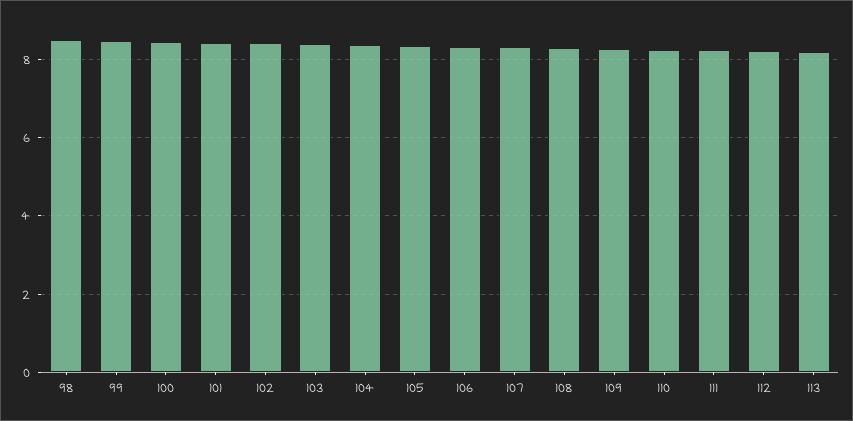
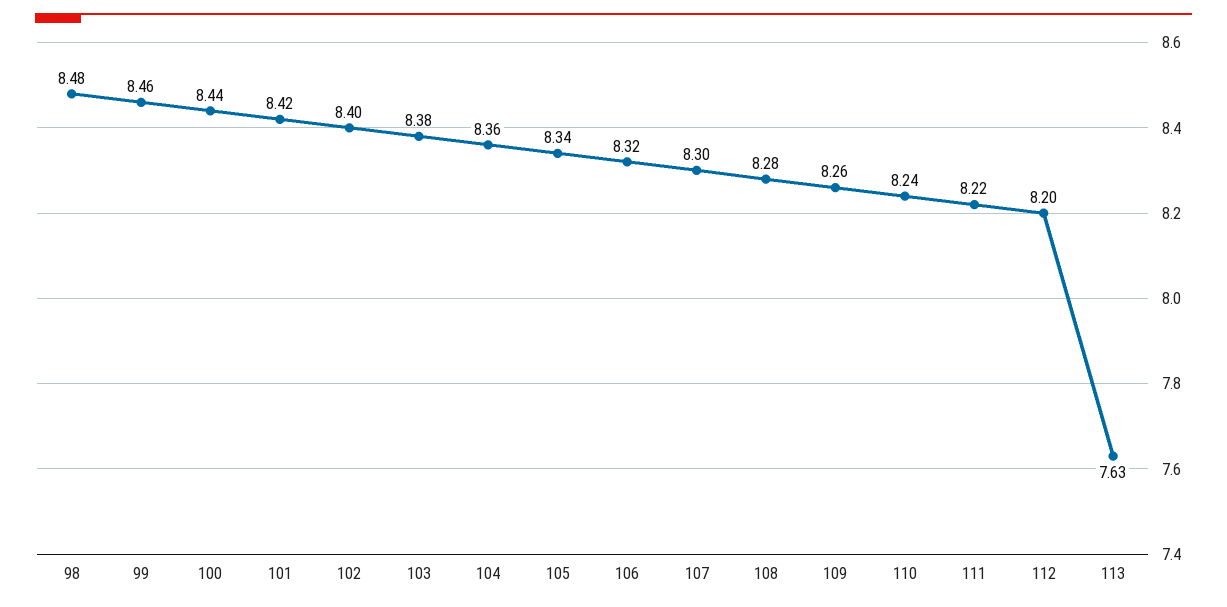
  {
    "98": 8.48,
    "99": 8.46,
    "100": 8.44,
    "101": 8.42,
    "102": 8.4,
    "103": 8.38,
    "104": 8.36,
    "105": 8.34,
    "106": 8.32,
    "107": 8.3,
    "108": 8.28,
    "109": 8.26,
    "110": 8.24,
    "111": 8.22,
    "112": 8.2,
-   "113": 8.2
+   "113": 7.63
  }

